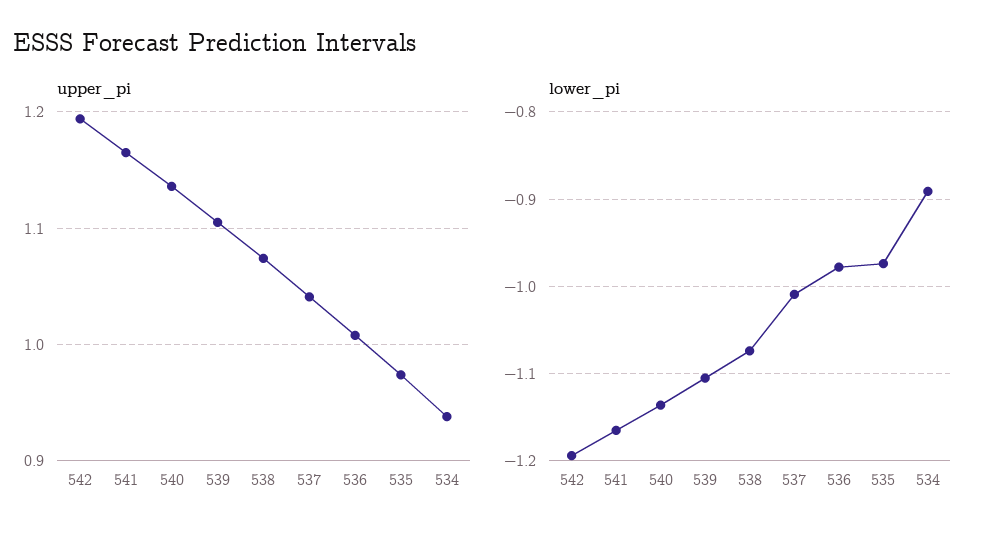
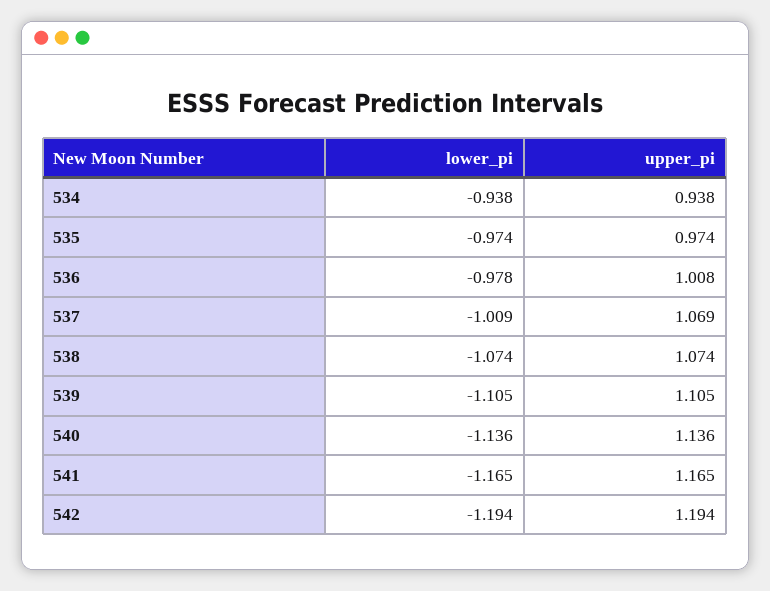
  {
    "upper_pi": {
      "542": 1.194,
      "541": 1.165,
      "540": 1.136,
      "539": 1.105,
      "538": 1.074,
-     "537": 1.04,
+     "537": 1.069,
      "536": 1.008,
      "535": 0.974,
      "534": 0.938
    },
    "lower_pi": {
      "542": -1.194,
      "541": -1.165,
      "540": -1.136,
      "539": -1.105,
      "538": -1.074,
      "537": -1.009,
      "536": -0.978,
      "535": -0.974,
-     "534": -0.89
+     "534": -0.938
    }
  }

